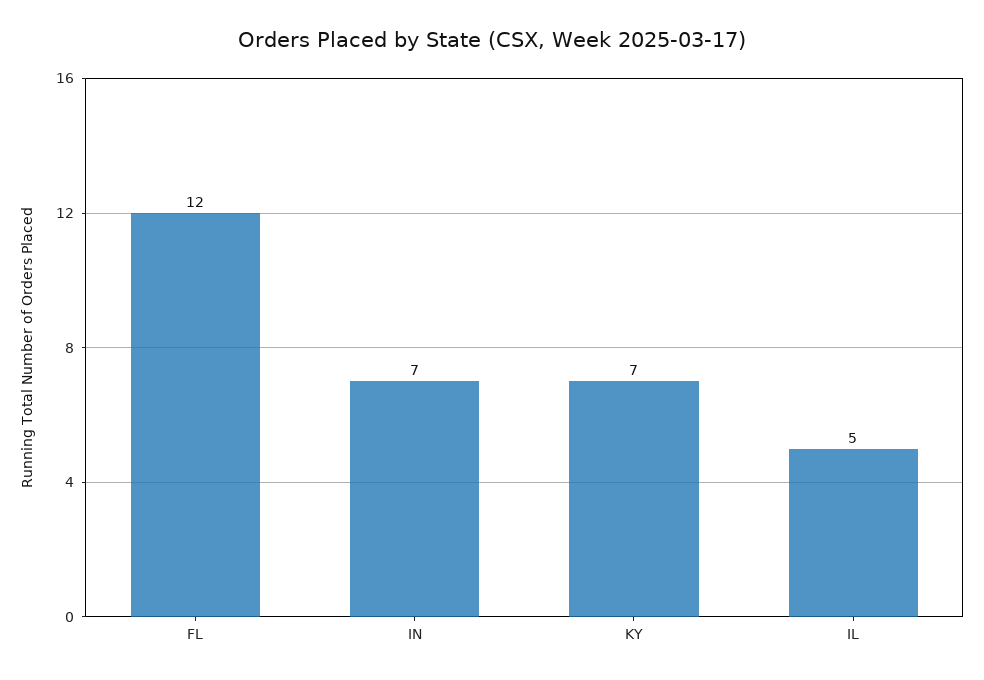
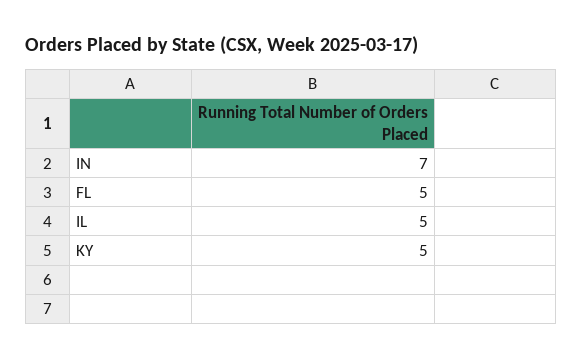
  {
-   "FL": 12,
+   "FL": 5,
    "IN": 7,
-   "KY": 7,
+   "KY": 5,
    "IL": 5
  }

